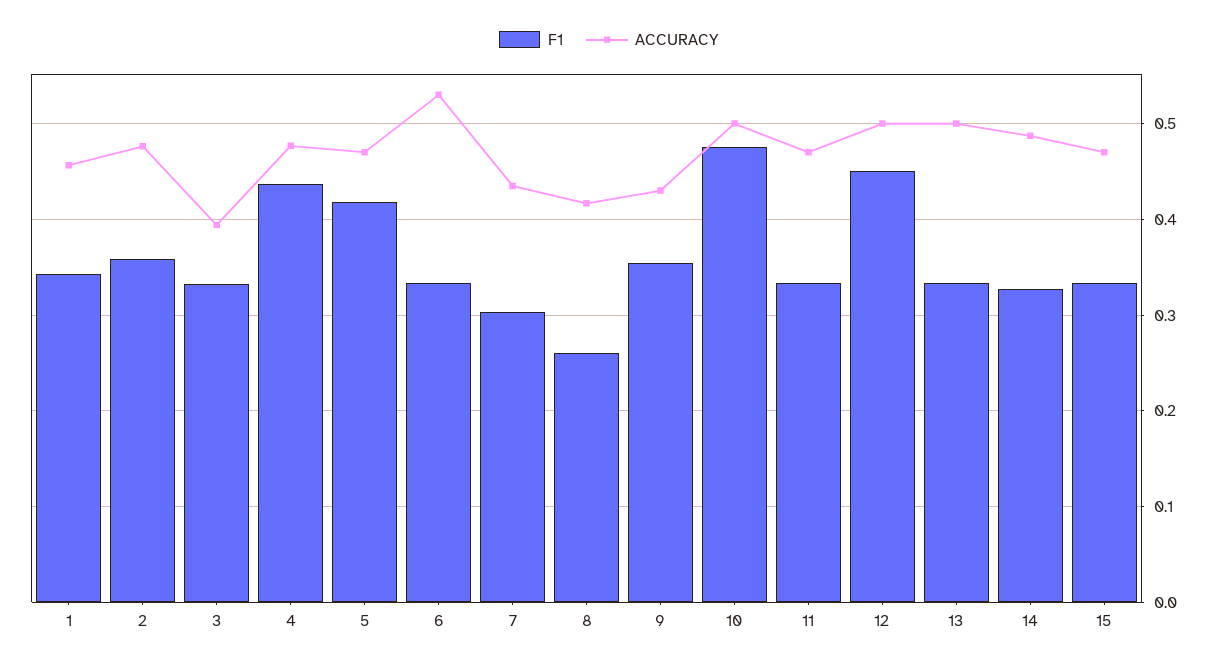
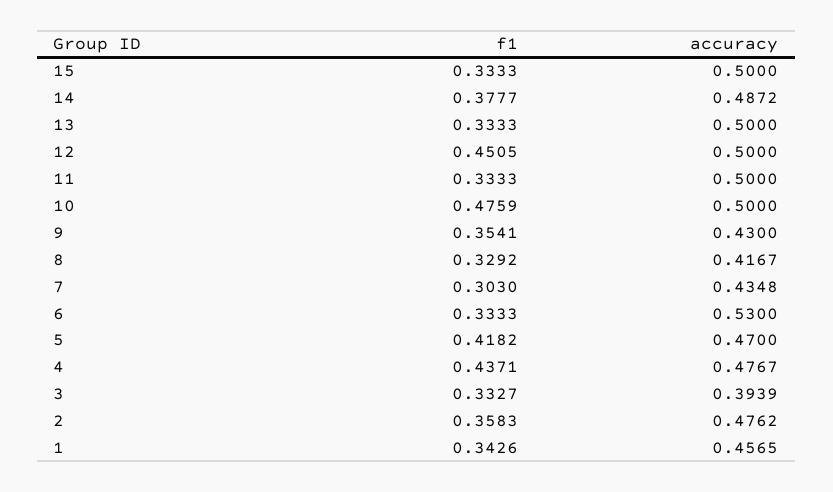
  {
    "F1": {
      "1": 0.3426,
      "2": 0.3583,
      "3": 0.3327,
      "4": 0.4371,
      "5": 0.4182,
      "6": 0.3333,
      "7": 0.303,
-     "8": 0.26,
+     "8": 0.3292,
      "9": 0.3541,
      "10": 0.4759,
      "11": 0.3333,
      "12": 0.4505,
      "13": 0.3333,
-     "14": 0.33,
+     "14": 0.3777,
      "15": 0.3333
    },
    "ACCURACY": {
      "1": 0.4565,
      "2": 0.4762,
      "3": 0.3939,
      "4": 0.4767,
      "5": 0.47,
      "6": 0.53,
      "7": 0.4348,
      "8": 0.4167,
      "9": 0.43,
      "10": 0.5,
-     "11": 0.47,
+     "11": 0.5,
      "12": 0.5,
      "13": 0.5,
      "14": 0.4872,
-     "15": 0.47
+     "15": 0.5
    }
  }

